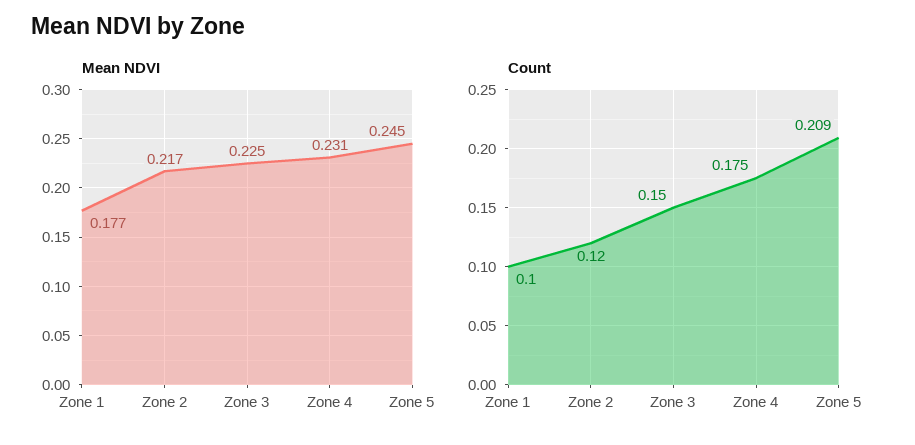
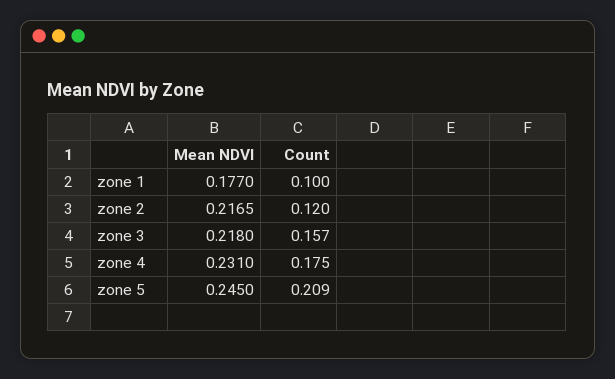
  {
    "Mean NDVI": {
      "Zone 1": 0.177,
      "Zone 2": 0.2165,
-     "Zone 3": 0.225,
+     "Zone 3": 0.218,
      "Zone 4": 0.231,
      "Zone 5": 0.245
    },
    "Count": {
      "Zone 1": 0.1,
      "Zone 2": 0.12,
-     "Zone 3": 0.15,
+     "Zone 3": 0.157,
      "Zone 4": 0.175,
      "Zone 5": 0.209
    }
  }

